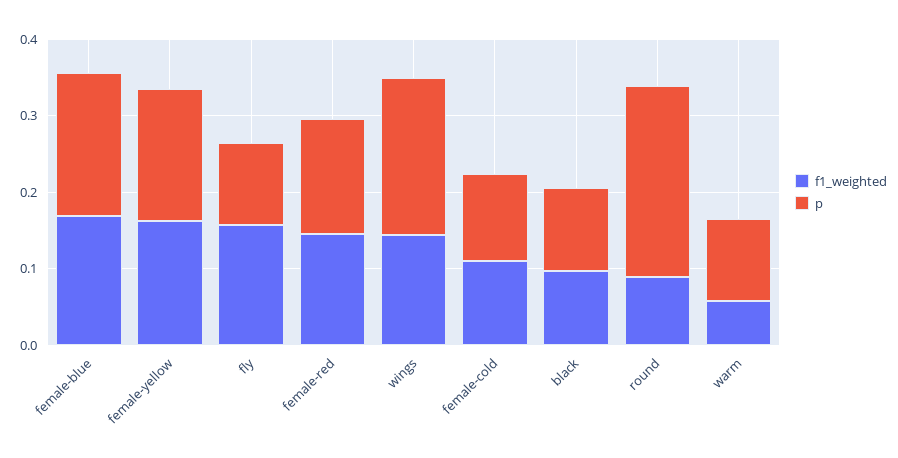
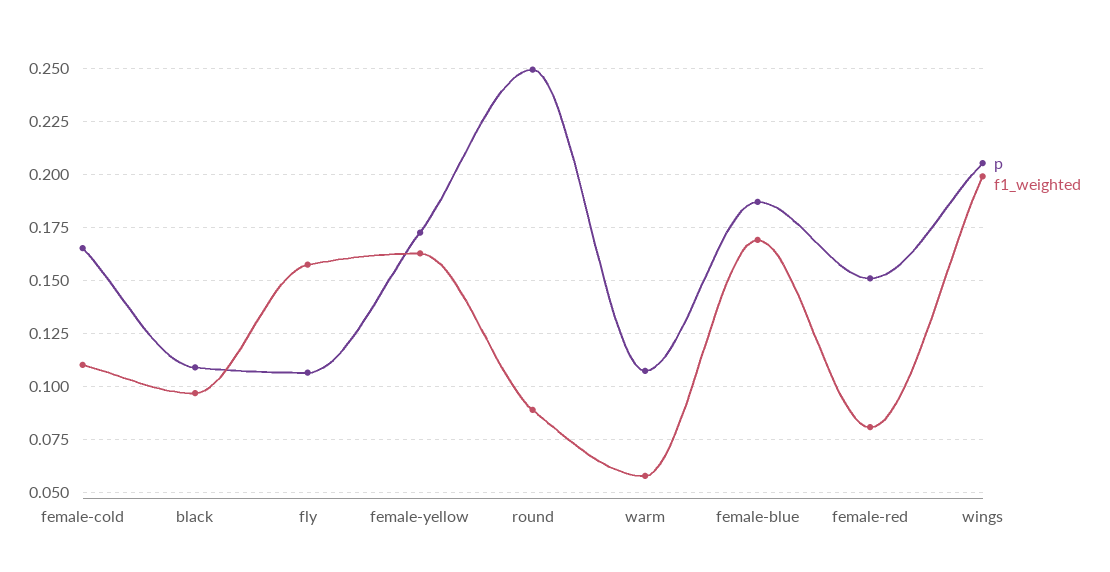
  {
    "f1_weighted": {
      "female-blue": 0.17,
      "female-yellow": 0.165,
      "fly": 0.16,
-     "female-red": 0.14,
+     "female-red": 0.08,
-     "wings": 0.14,
+     "wings": 0.2,
      "female-cold": 0.11,
      "black": 0.095,
      "round": 0.09,
      "warm": 0.06
    },
    "p": {
      "female-blue": 0.185,
      "female-yellow": 0.175,
      "fly": 0.105,
      "female-red": 0.15,
      "wings": 0.205,
-     "female-cold": 0.12,
+     "female-cold": 0.165,
      "black": 0.11,
      "round": 0.25,
      "warm": 0.105
    }
  }

